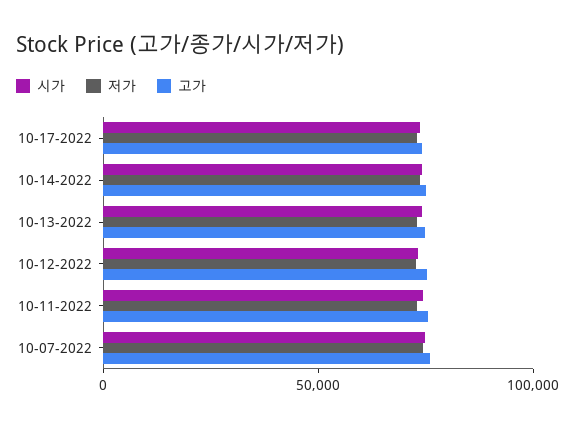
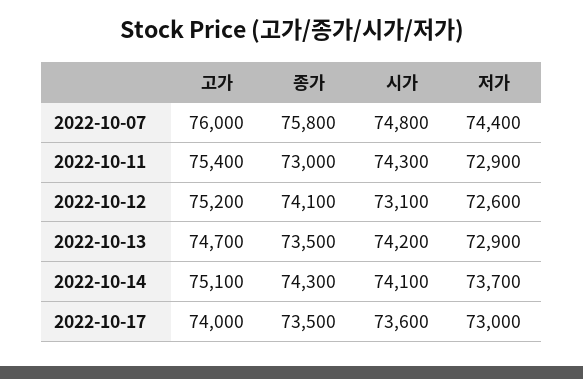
  {
    "시가": {
      "10-17-2022": 73600,
      "10-14-2022": 74100,
      "10-13-2022": 74200,
      "10-12-2022": 73100,
      "10-11-2022": 74300,
      "10-07-2022": 74800
    },
    "저가": {
      "10-17-2022": 73000,
      "10-14-2022": 73700,
      "10-13-2022": 72900,
      "10-12-2022": 72600,
      "10-11-2022": 72900,
      "10-07-2022": 74400
    },
    "고가": {
      "10-17-2022": 74000,
      "10-14-2022": 75100,
      "10-13-2022": 74700,
      "10-12-2022": 75200,
      "10-11-2022": 75400,
      "10-07-2022": 76000
-   }
+   },
+   "종가": {
+     "10-07-2022": 75800,
+     "10-11-2022": 73000,
+     "10-12-2022": 74100,
+     "10-13-2022": 73500,
+     "10-14-2022": 74300,
+     "10-17-2022": 73500
+   }
  }

